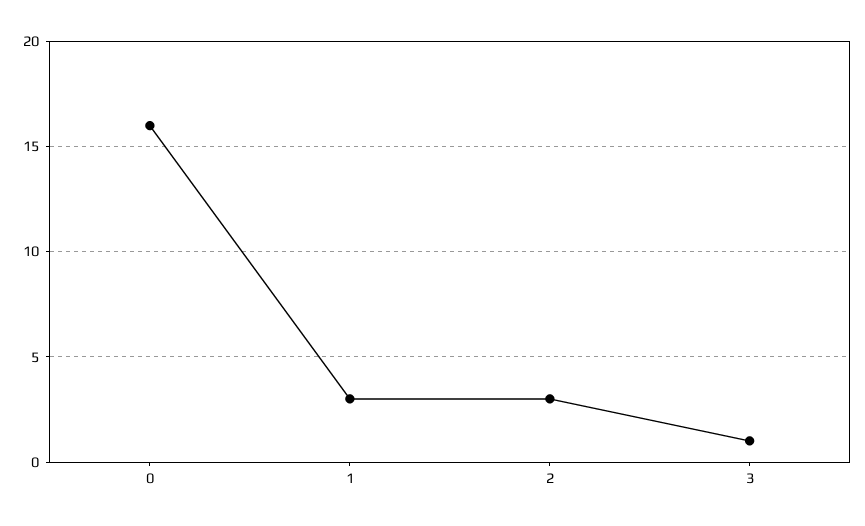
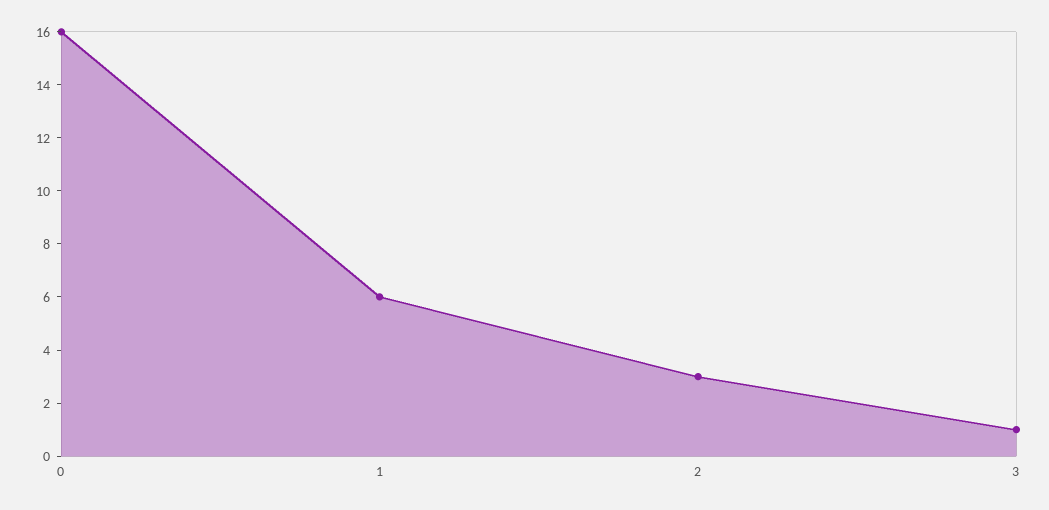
  {
    "0": 16,
-   "1": 3,
+   "1": 6,
    "2": 3,
    "3": 1
  }

